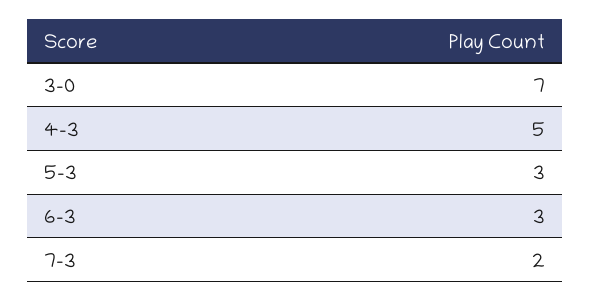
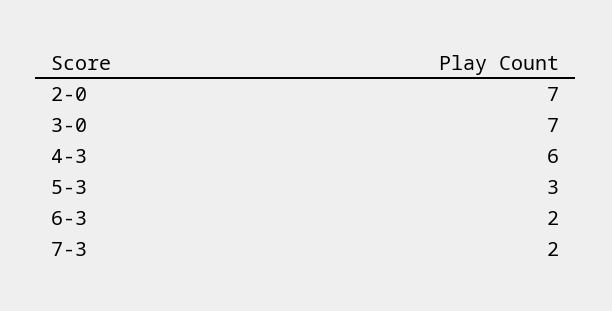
  {
    "3-0": 7,
-   "4-3": 5,
+   "4-3": 6,
    "5-3": 3,
-   "6-3": 3,
+   "6-3": 2,
-   "7-3": 2
+   "7-3": 2,
+   "2-0": 7
  }

